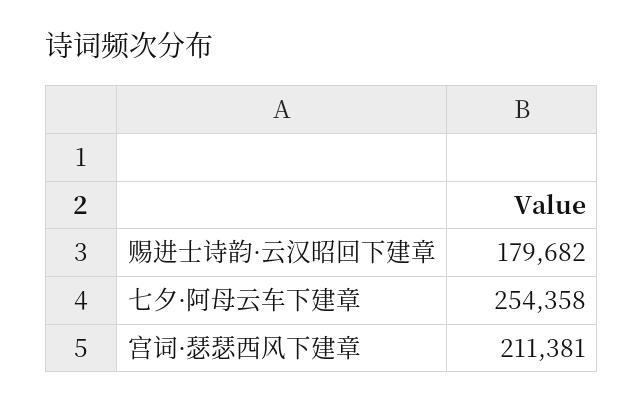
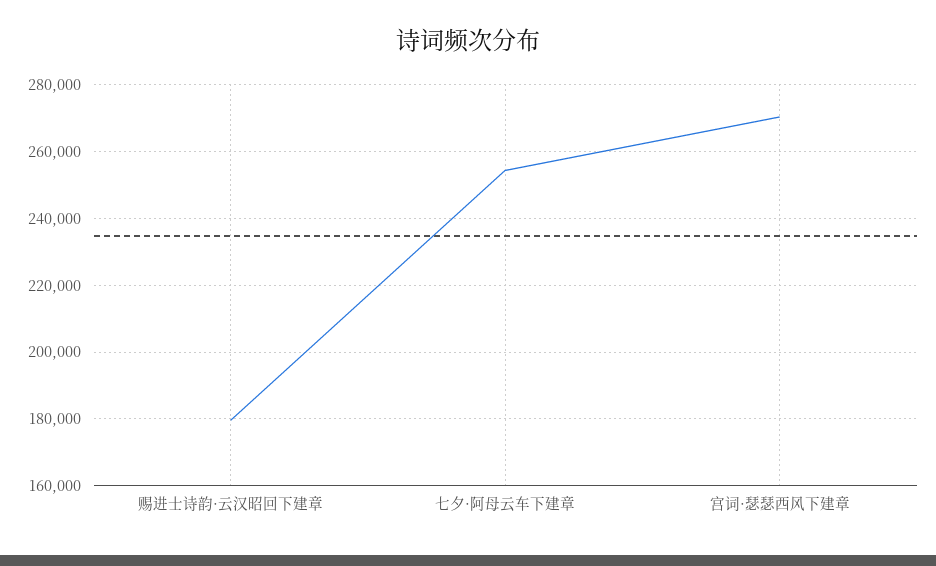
  {
    "赐进士诗韵·云汉昭回下建章": 179682,
    "七夕·阿母云车下建章": 254358,
-   "宫词·瑟瑟西风下建章": 211381
+   "宫词·瑟瑟西风下建章": 270000
  }

